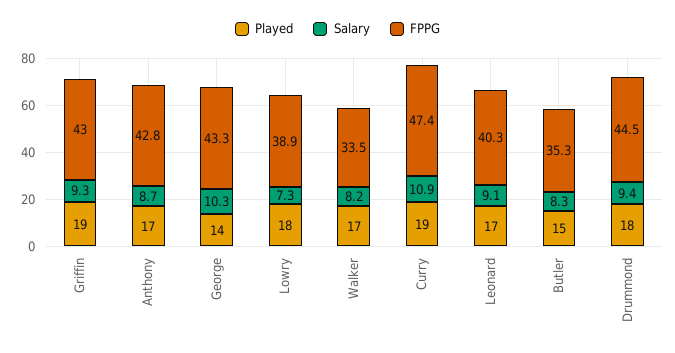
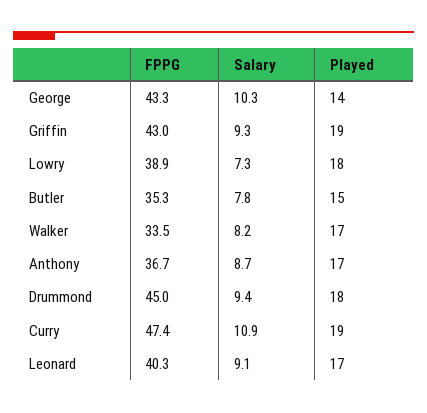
  {
    "Played": {
      "Griffin": 19,
      "Anthony": 17,
      "George": 14,
      "Lowry": 18,
      "Walker": 17,
      "Curry": 19,
      "Leonard": 17,
      "Butler": 15,
      "Drummond": 18
    },
    "Salary": {
      "Griffin": 9.3,
      "Anthony": 8.7,
      "George": 10.3,
      "Lowry": 7.3,
      "Walker": 8.2,
      "Curry": 10.9,
      "Leonard": 9.1,
-     "Butler": 8.3,
+     "Butler": 7.8,
      "Drummond": 9.4
    },
    "FPPG": {
      "Griffin": 43,
-     "Anthony": 42.8,
+     "Anthony": 36.7,
      "George": 43.3,
      "Lowry": 38.9,
      "Walker": 33.5,
      "Curry": 47.4,
      "Leonard": 40.3,
      "Butler": 35.3,
-     "Drummond": 44.5
+     "Drummond": 45
    }
  }

